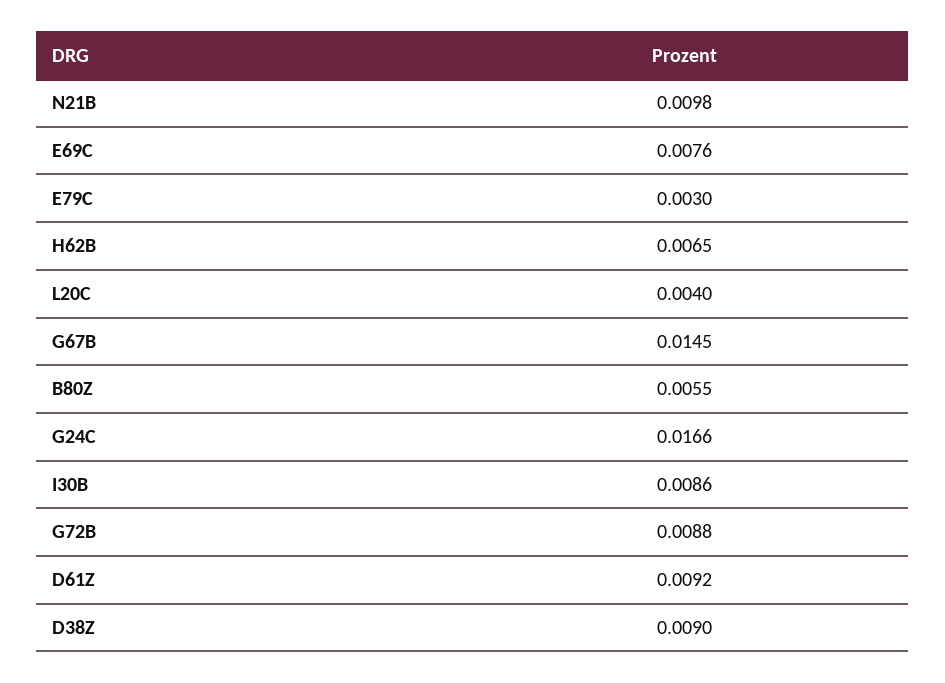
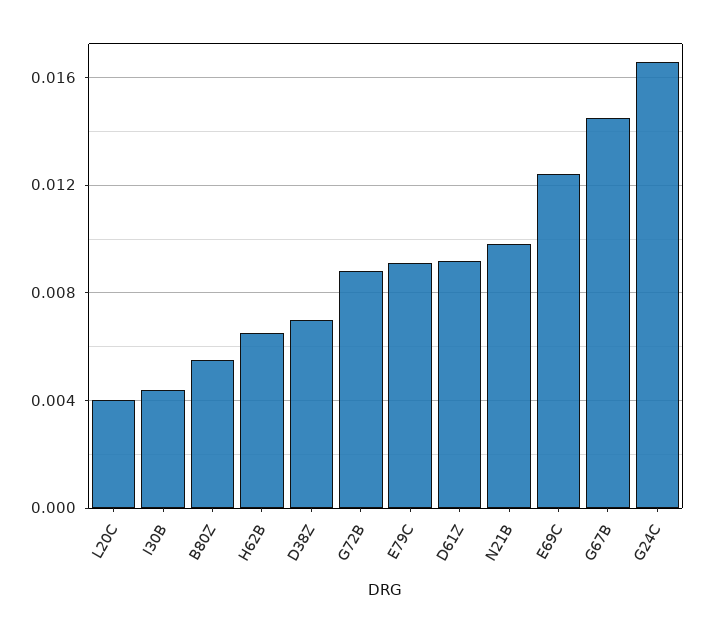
  {
    "N21B": 0.0098,
-   "E69C": 0.0076,
+   "E69C": 0.0125,
-   "E79C": 0.003,
+   "E79C": 0.009,
    "H62B": 0.0065,
    "L20C": 0.004,
    "G67B": 0.0145,
    "B80Z": 0.0055,
    "G24C": 0.0166,
-   "I30B": 0.0086,
+   "I30B": 0.0045,
    "G72B": 0.0088,
    "D61Z": 0.0092,
-   "D38Z": 0.009
+   "D38Z": 0.007
  }

